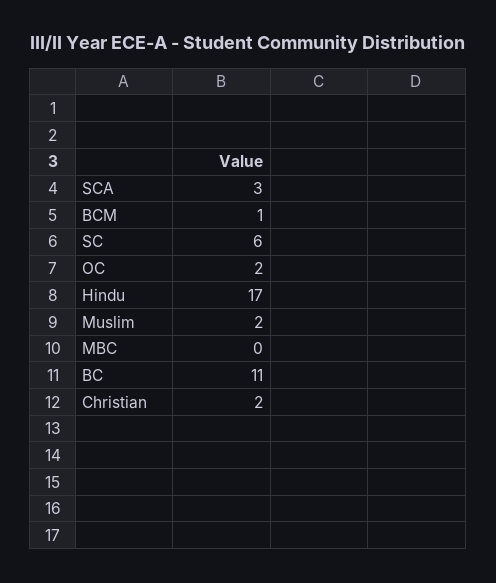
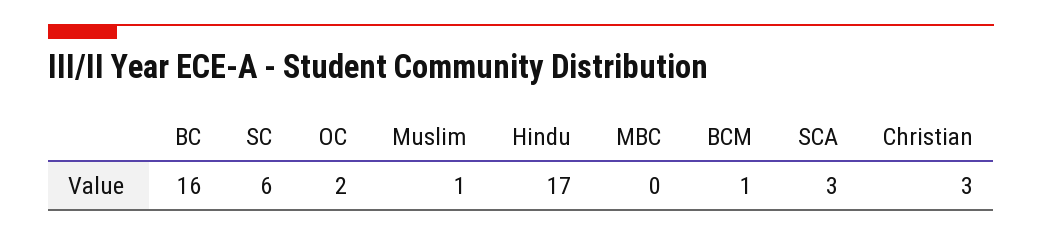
  {
    "SCA": 3,
    "BCM": 1,
    "SC": 6,
    "OC": 2,
    "Hindu": 17,
-   "Muslim": 2,
+   "Muslim": 1,
    "MBC": 0,
-   "BC": 11,
+   "BC": 16,
-   "Christian": 2
+   "Christian": 3
  }

